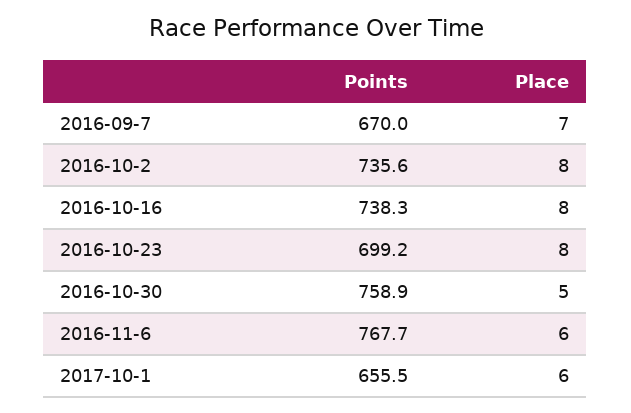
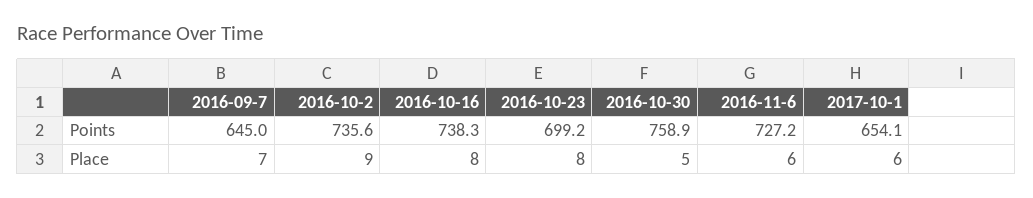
  {
    "Points": {
-     "2016-09-7": 670,
+     "2016-09-7": 645,
      "2016-10-2": 735.6,
      "2016-10-16": 738.3,
      "2016-10-23": 699.2,
      "2016-10-30": 758.9,
-     "2016-11-6": 767.7,
+     "2016-11-6": 727.2,
-     "2017-10-1": 655.5
+     "2017-10-1": 654.1
    },
    "Place": {
      "2016-09-7": 7,
-     "2016-10-2": 8,
+     "2016-10-2": 9,
      "2016-10-16": 8,
      "2016-10-23": 8,
      "2016-10-30": 5,
      "2016-11-6": 6,
      "2017-10-1": 6
    }
  }

